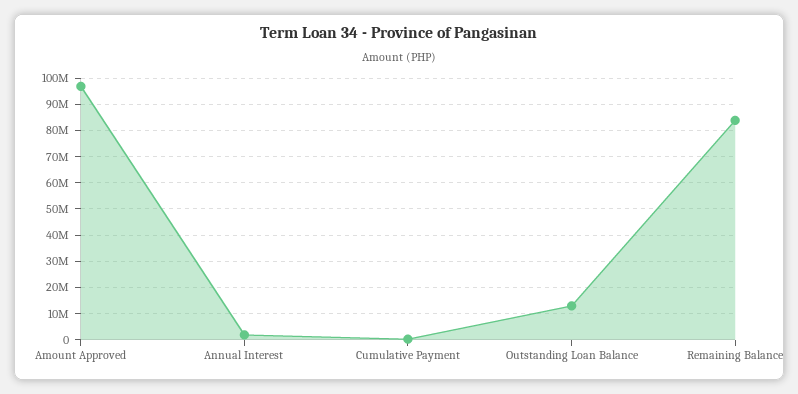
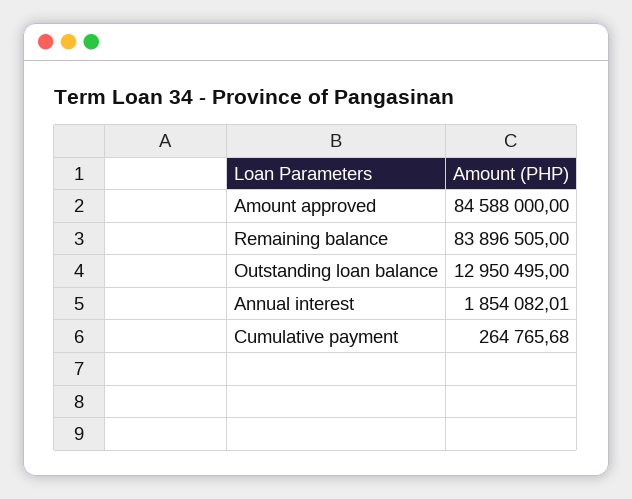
  {
-   "Amount Approved": 97500000,
+   "Amount Approved": 84588000,
    "Annual Interest": 1854082.01,
    "Cumulative Payment": 264765.68,
    "Outstanding Loan Balance": 12950495,
    "Remaining Balance": 83896505
  }

